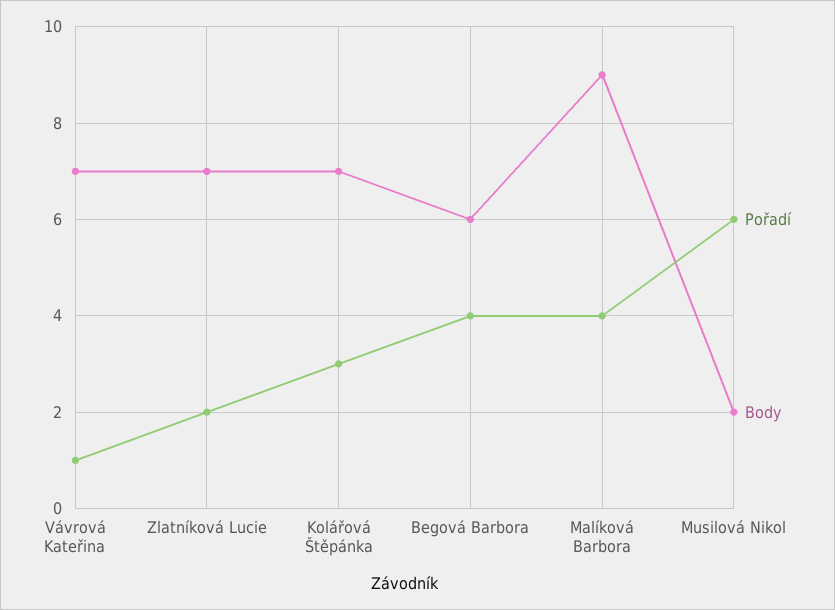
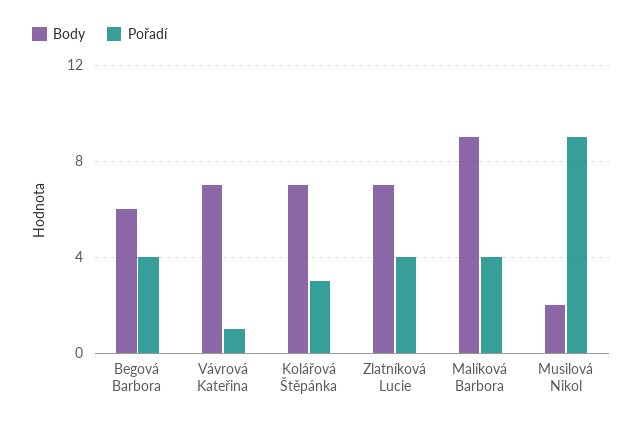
  {
    "Pořadí": {
      "Vávrová Kateřina": 1,
-     "Zlatníková Lucie": 2,
+     "Zlatníková Lucie": 4,
      "Kolářová Štěpánka": 3,
      "Begová Barbora": 4,
      "Malíková Barbora": 4,
-     "Musilová Nikol": 6
+     "Musilová Nikol": 9
    },
    "Body": {
      "Vávrová Kateřina": 7,
      "Zlatníková Lucie": 7,
      "Kolářová Štěpánka": 7,
      "Begová Barbora": 6,
      "Malíková Barbora": 9,
      "Musilová Nikol": 2
    }
  }

